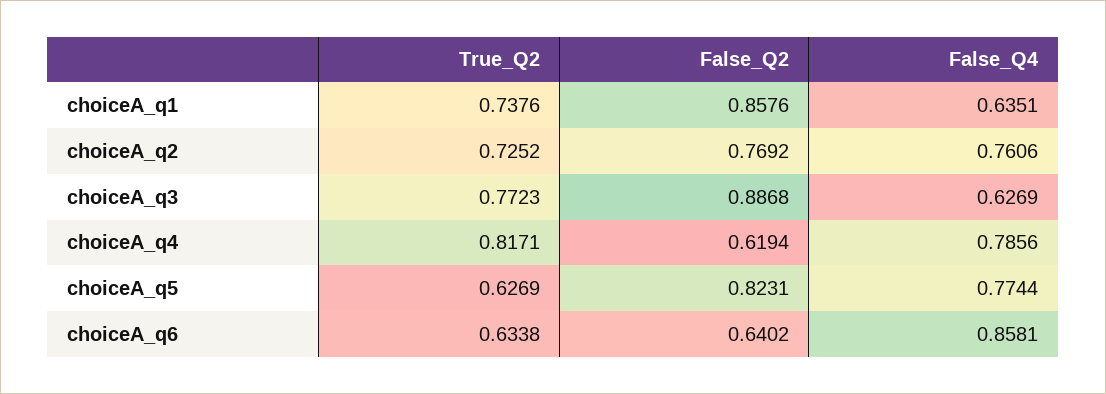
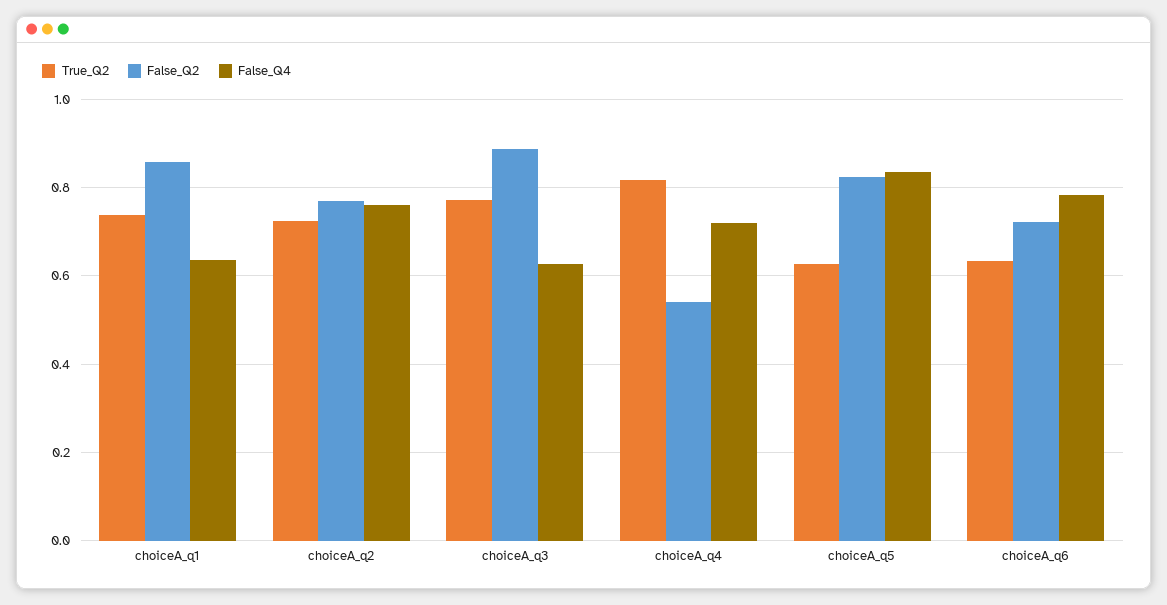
  {
    "True_Q2": {
      "choiceA_q1": 0.7376,
      "choiceA_q2": 0.7252,
      "choiceA_q3": 0.7723,
      "choiceA_q4": 0.8171,
      "choiceA_q5": 0.6269,
      "choiceA_q6": 0.6338
    },
    "False_Q2": {
      "choiceA_q1": 0.8576,
      "choiceA_q2": 0.7692,
      "choiceA_q3": 0.8868,
-     "choiceA_q4": 0.6194,
+     "choiceA_q4": 0.54,
      "choiceA_q5": 0.8231,
-     "choiceA_q6": 0.6402
+     "choiceA_q6": 0.72
    },
    "False_Q4": {
      "choiceA_q1": 0.6351,
      "choiceA_q2": 0.7606,
      "choiceA_q3": 0.6269,
-     "choiceA_q4": 0.7856,
+     "choiceA_q4": 0.72,
-     "choiceA_q5": 0.7744,
+     "choiceA_q5": 0.84,
-     "choiceA_q6": 0.8581
+     "choiceA_q6": 0.78
    }
  }

